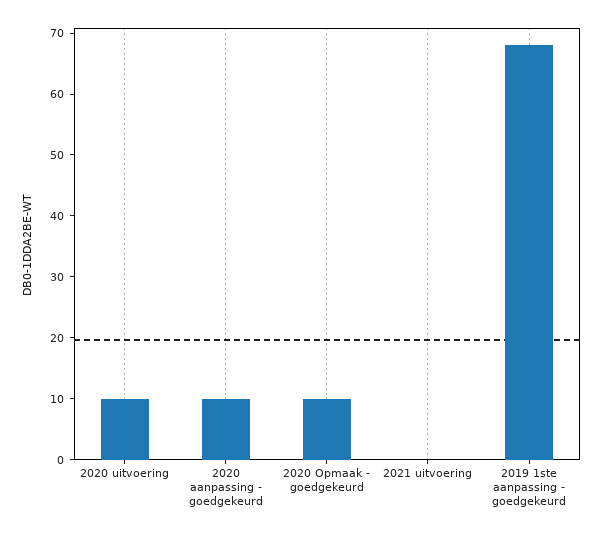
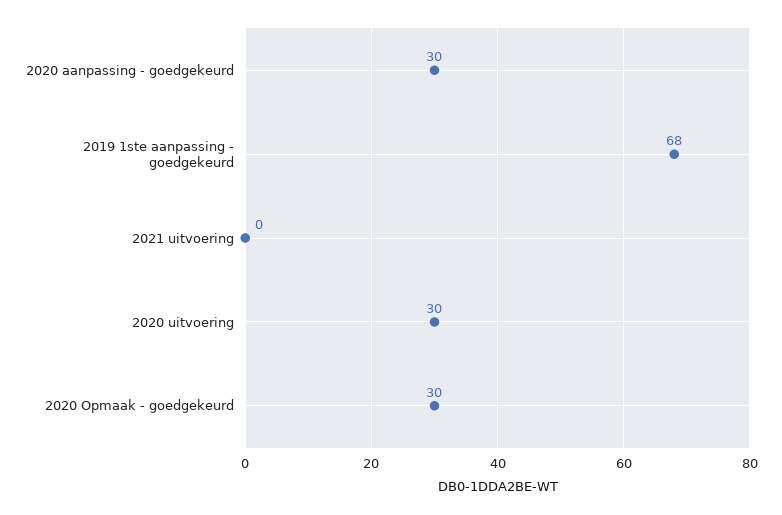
  {
-   "2020 uitvoering": 10,
+   "2020 uitvoering": 30,
-   "2020 aanpassing - goedgekeurd": 10,
+   "2020 aanpassing - goedgekeurd": 30,
-   "2020 Opmaak - goedgekeurd": 10,
+   "2020 Opmaak - goedgekeurd": 30,
    "2021 uitvoering": 0,
    "2019 1ste aanpassing - goedgekeurd": 68
  }

